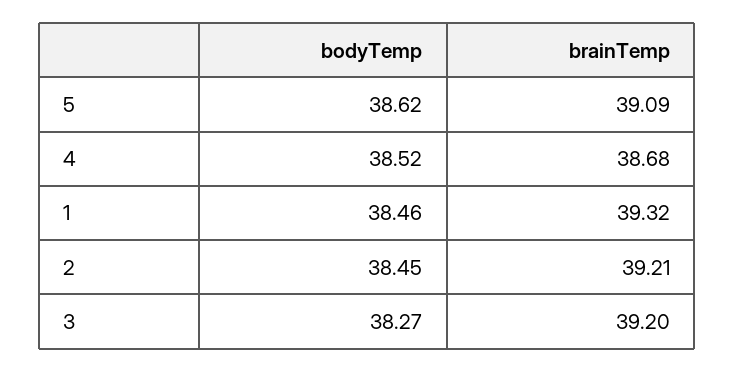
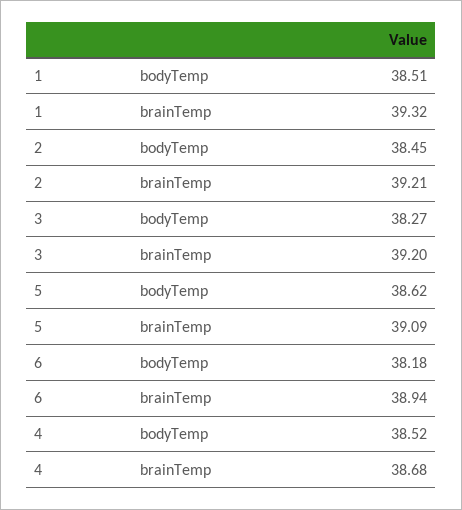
  {
    "bodyTemp": {
      "5": 38.62,
      "4": 38.52,
-     "1": 38.46,
+     "1": 38.51,
      "2": 38.45,
-     "3": 38.27
+     "3": 38.27,
+     "6": 38.18
    },
    "brainTemp": {
      "5": 39.09,
      "4": 38.68,
      "1": 39.32,
      "2": 39.21,
-     "3": 39.2
+     "3": 39.2,
+     "6": 38.94
    }
  }

